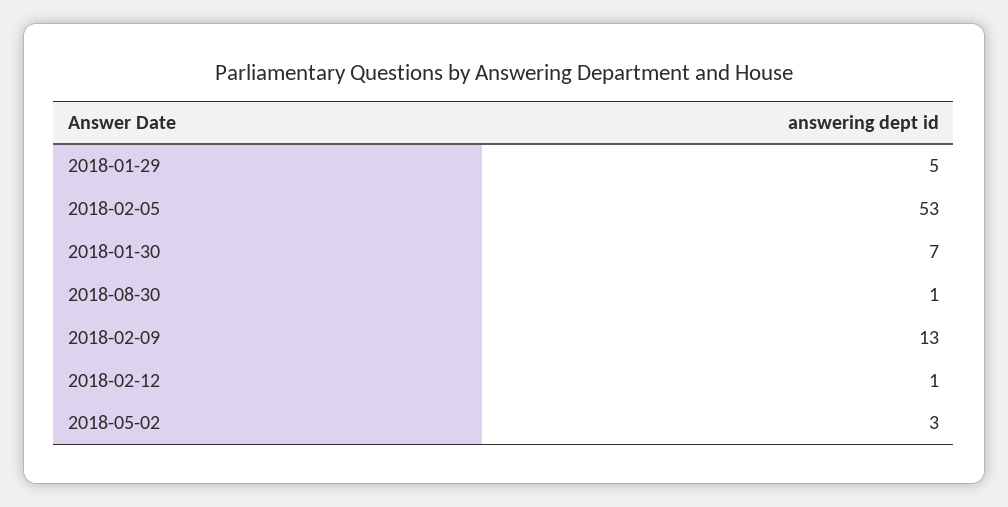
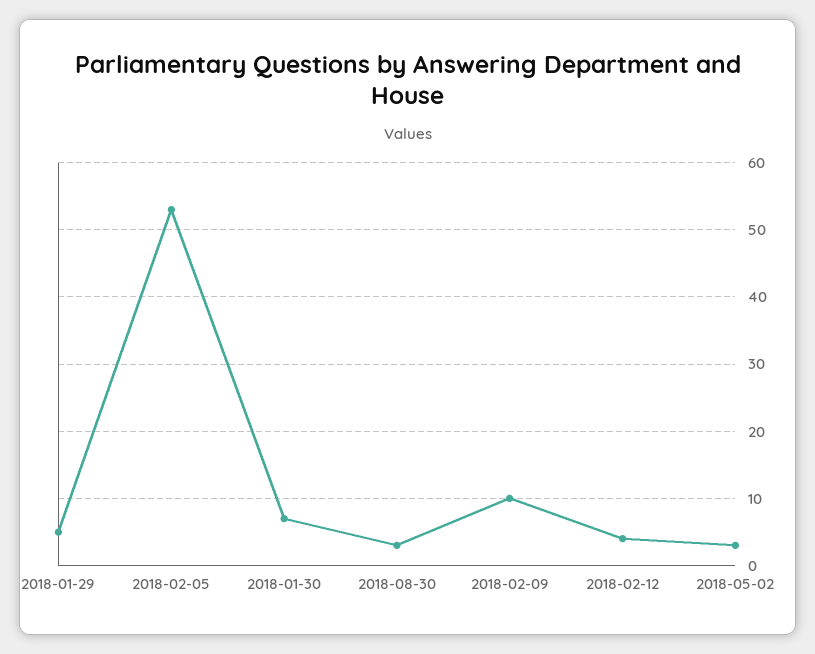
  {
    "2018-01-29": 5,
    "2018-02-05": 53,
    "2018-01-30": 7,
-   "2018-08-30": 1,
+   "2018-08-30": 3,
-   "2018-02-09": 13,
+   "2018-02-09": 10,
-   "2018-02-12": 1,
+   "2018-02-12": 4,
    "2018-05-02": 3
  }

